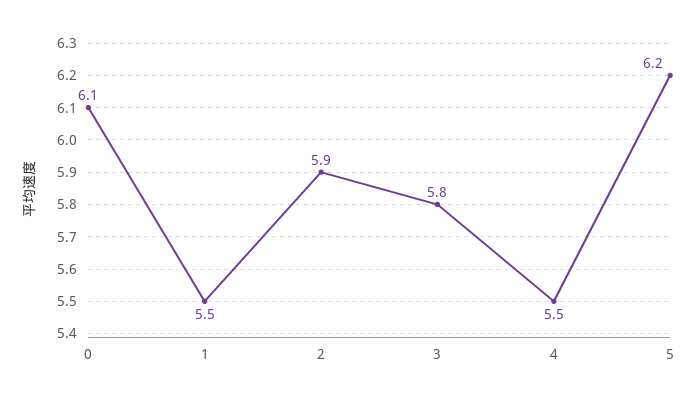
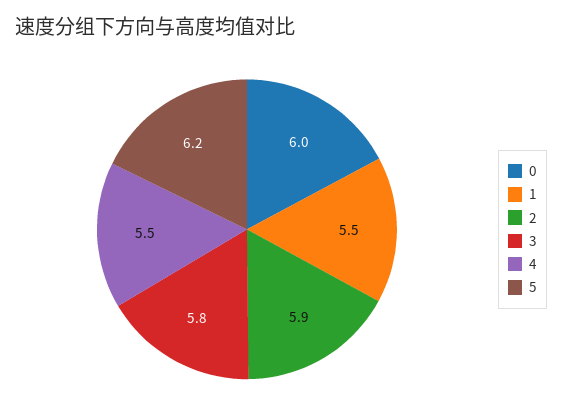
  {
-   "0": 6.1,
+   "0": 6,
    "1": 5.5,
    "2": 5.9,
    "3": 5.8,
    "4": 5.5,
    "5": 6.2
  }

